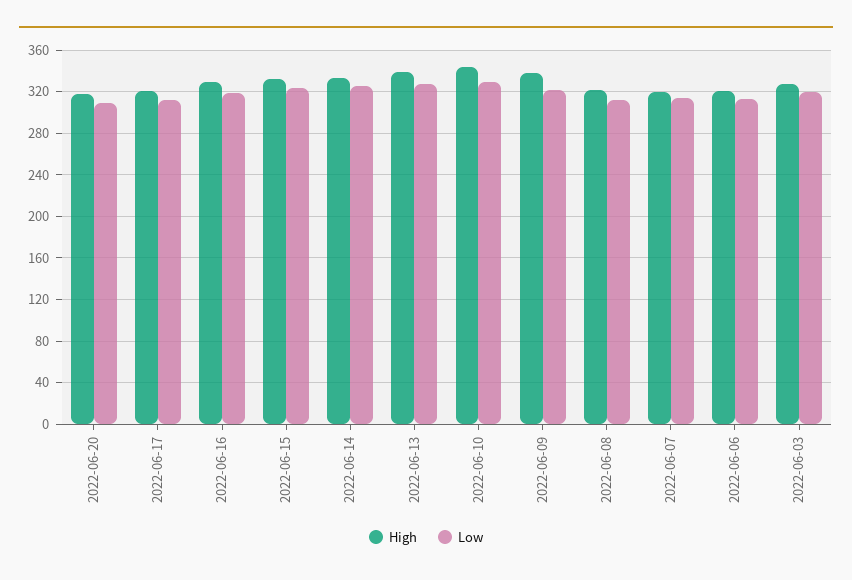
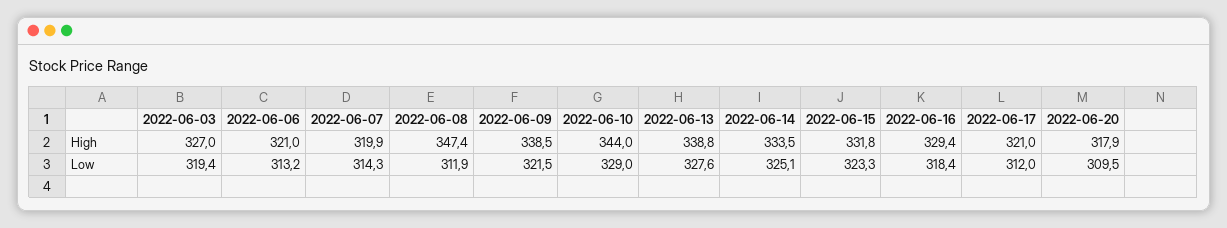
  {
    "High": {
      "2022-06-20": 317.9,
      "2022-06-17": 321,
      "2022-06-16": 329.4,
      "2022-06-15": 331.8,
      "2022-06-14": 333.5,
      "2022-06-13": 338.8,
      "2022-06-10": 344,
      "2022-06-09": 338.5,
-     "2022-06-08": 320,
+     "2022-06-08": 347.4,
      "2022-06-07": 319.9,
      "2022-06-06": 321,
      "2022-06-03": 327
    },
    "Low": {
      "2022-06-20": 309.5,
      "2022-06-17": 312,
      "2022-06-16": 318.4,
      "2022-06-15": 323.3,
      "2022-06-14": 325.1,
      "2022-06-13": 327.6,
      "2022-06-10": 329,
      "2022-06-09": 321.5,
      "2022-06-08": 311.9,
      "2022-06-07": 314.3,
      "2022-06-06": 313.2,
      "2022-06-03": 319.4
    }
  }

